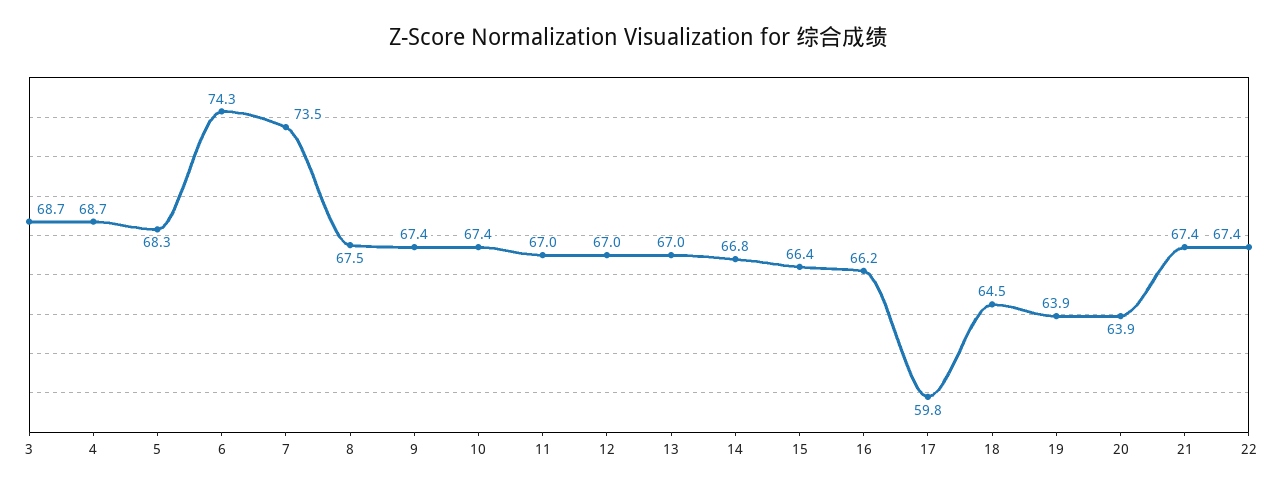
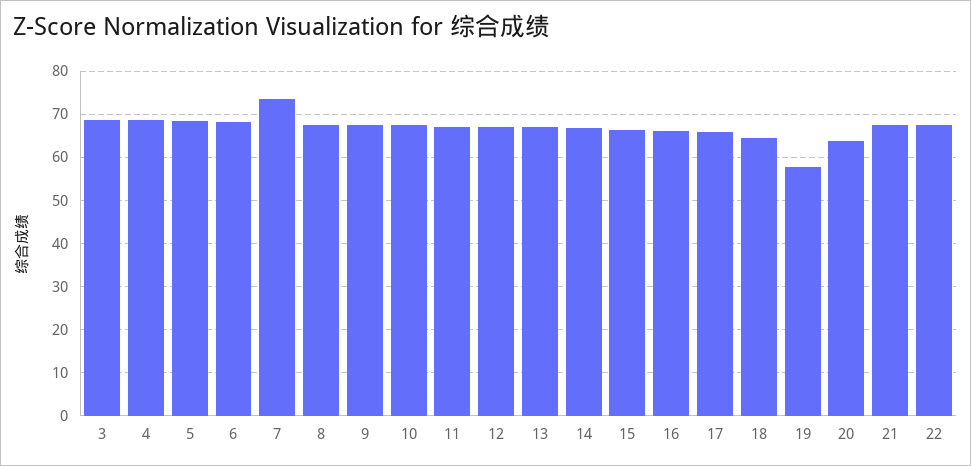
  {
    "3": 68.7,
    "4": 68.7,
    "5": 68.3,
-   "6": 74.3,
+   "6": 68,
    "7": 73.5,
    "8": 67.5,
    "9": 67.4,
    "10": 67.4,
    "11": 67,
    "12": 67,
    "13": 67,
    "14": 66.8,
    "15": 66.4,
    "16": 66.2,
-   "17": 59.8,
+   "17": 66,
    "18": 64.5,
-   "19": 63.9,
+   "19": 58,
    "20": 63.9,
    "21": 67.4,
    "22": 67.4
  }

